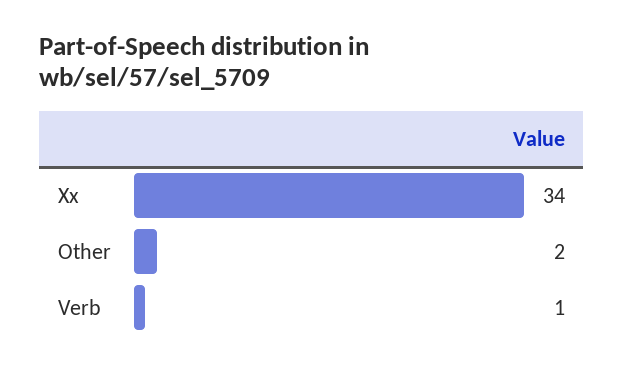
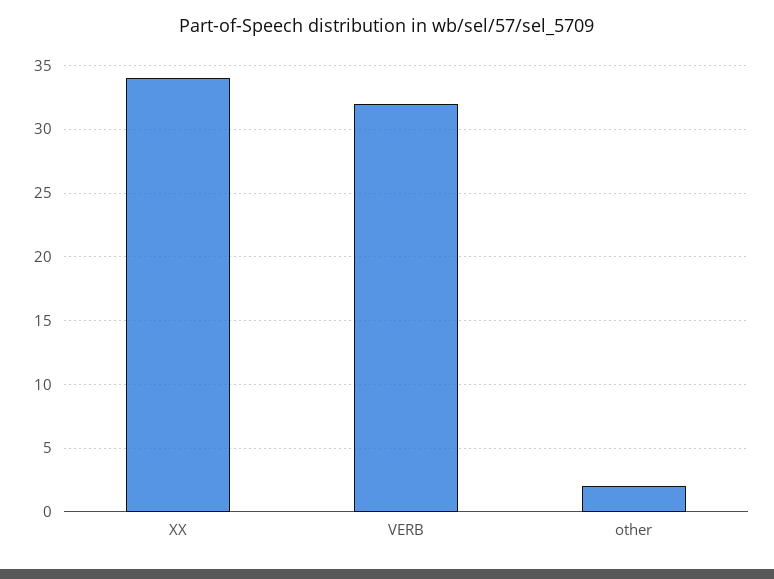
  {
    "Xx": 34,
    "Other": 2,
-   "Verb": 1
+   "Verb": 32
  }

